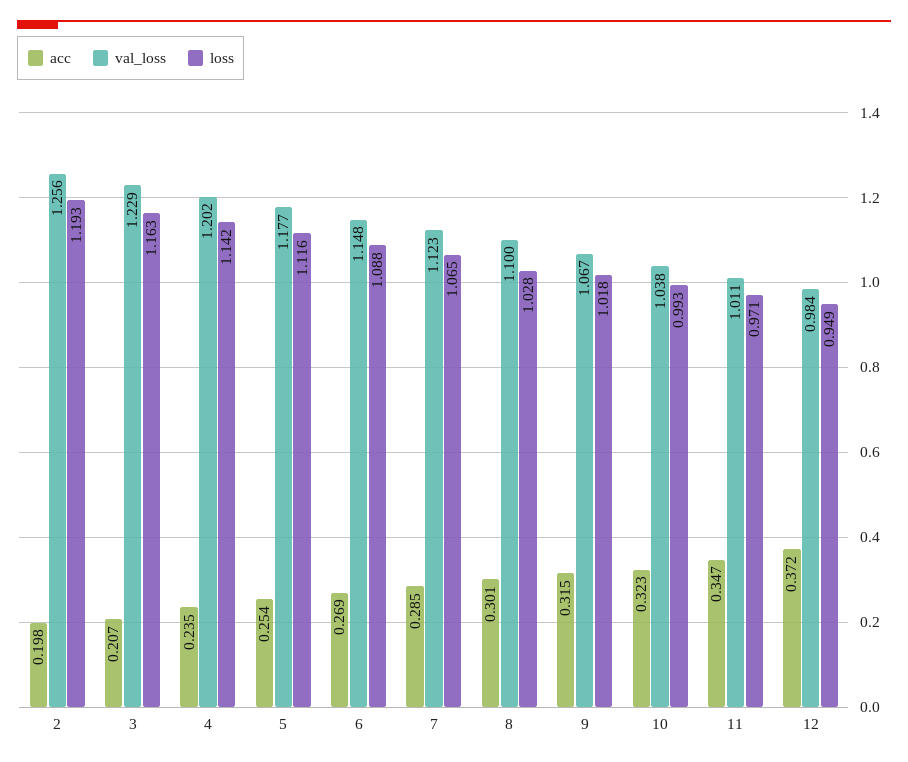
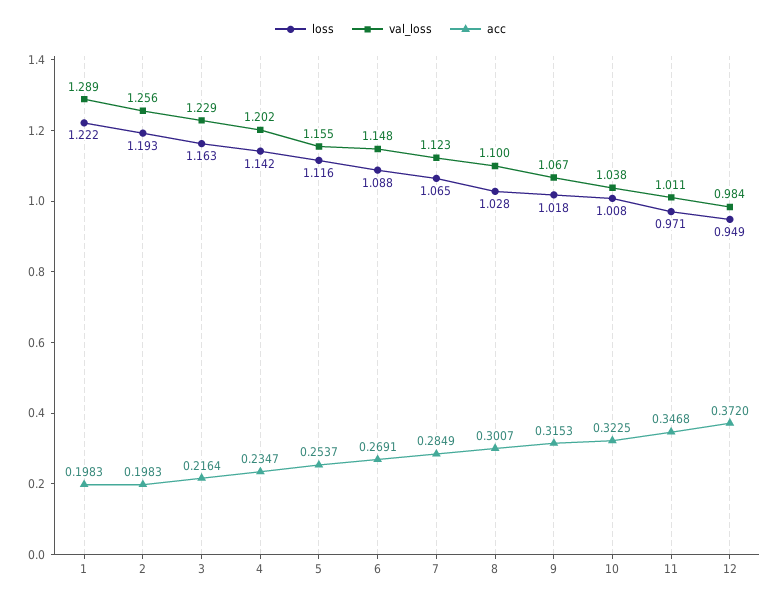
  {
    "acc": {
      "2": 0.1983,
-     "3": 0.207,
+     "3": 0.2164,
      "4": 0.2347,
      "5": 0.2537,
      "6": 0.2691,
      "7": 0.2849,
      "8": 0.3007,
      "9": 0.3153,
      "10": 0.3225,
      "11": 0.3468,
-     "12": 0.372
+     "12": 0.372,
+     "1": 0.1983
    },
    "val_loss": {
      "2": 1.256,
      "3": 1.229,
      "4": 1.202,
-     "5": 1.177,
+     "5": 1.155,
      "6": 1.148,
      "7": 1.123,
      "8": 1.1,
      "9": 1.067,
      "10": 1.038,
      "11": 1.011,
-     "12": 0.984
+     "12": 0.984,
+     "1": 1.289
    },
    "loss": {
      "2": 1.193,
      "3": 1.163,
      "4": 1.142,
      "5": 1.116,
      "6": 1.088,
      "7": 1.065,
      "8": 1.028,
      "9": 1.018,
-     "10": 0.993,
+     "10": 1.008,
      "11": 0.971,
-     "12": 0.949
+     "12": 0.949,
+     "1": 1.222
    }
  }

